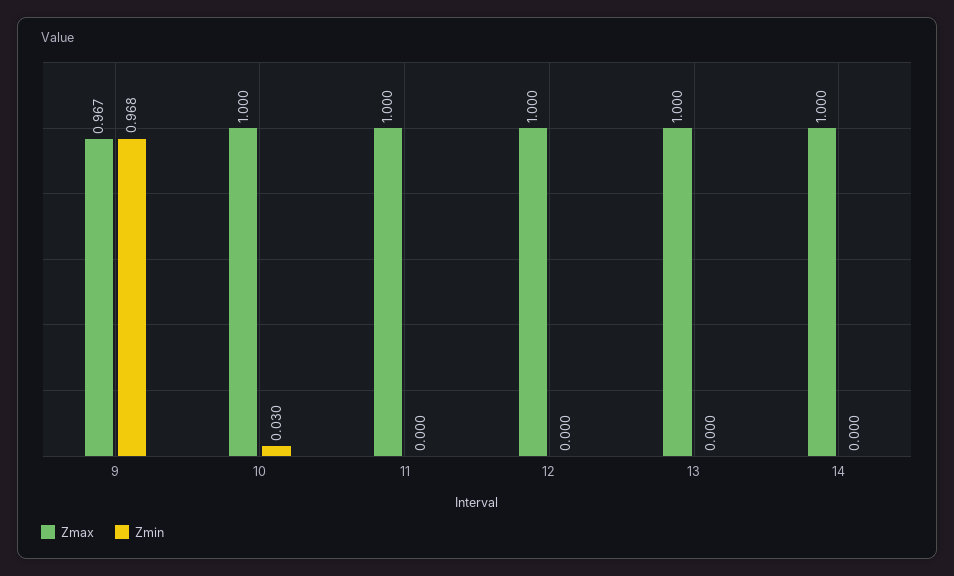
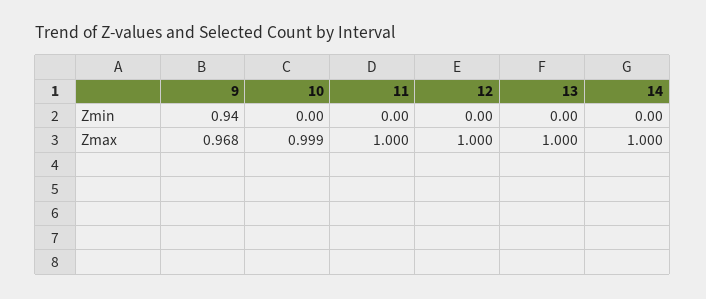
  {
    "Zmax": {
-     "9": 0.967,
+     "9": 0.968,
-     "10": 1,
+     "10": 0.999,
      "11": 1,
      "12": 1,
      "13": 1,
      "14": 1
    },
    "Zmin": {
-     "9": 0.968,
+     "9": 0.94,
-     "10": 0.03,
+     "10": 0,
      "11": 0,
      "12": 0,
      "13": 0,
      "14": 0
    }
  }

